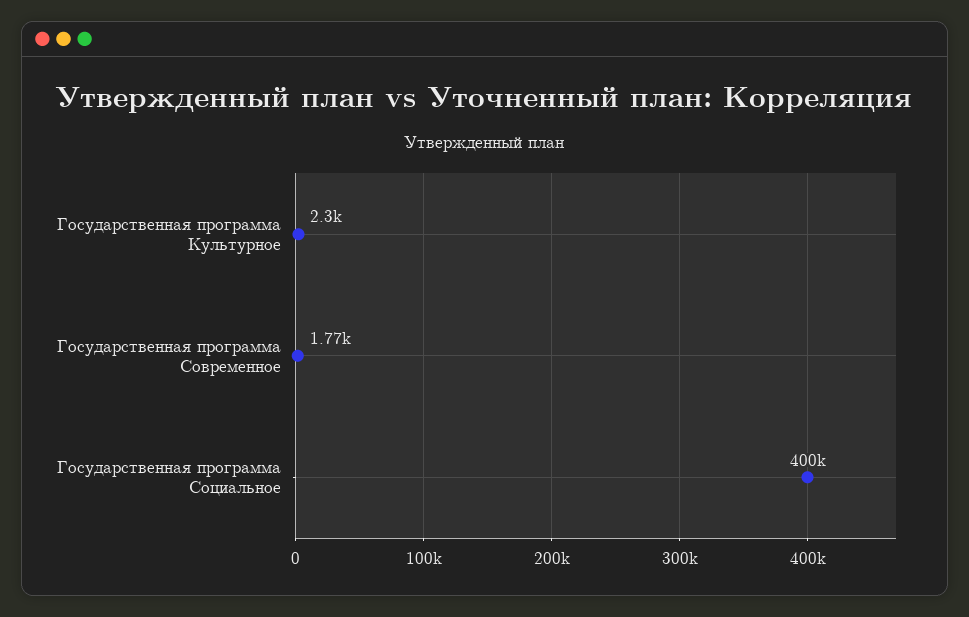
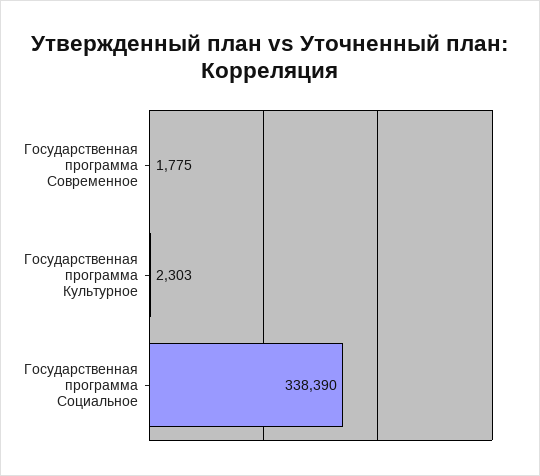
  {
    "Государственная программа Культурное": 2303,
    "Государственная программа Современное": 1775,
-   "Государственная программа Социальное": 400000
+   "Государственная программа Социальное": 338390
  }

